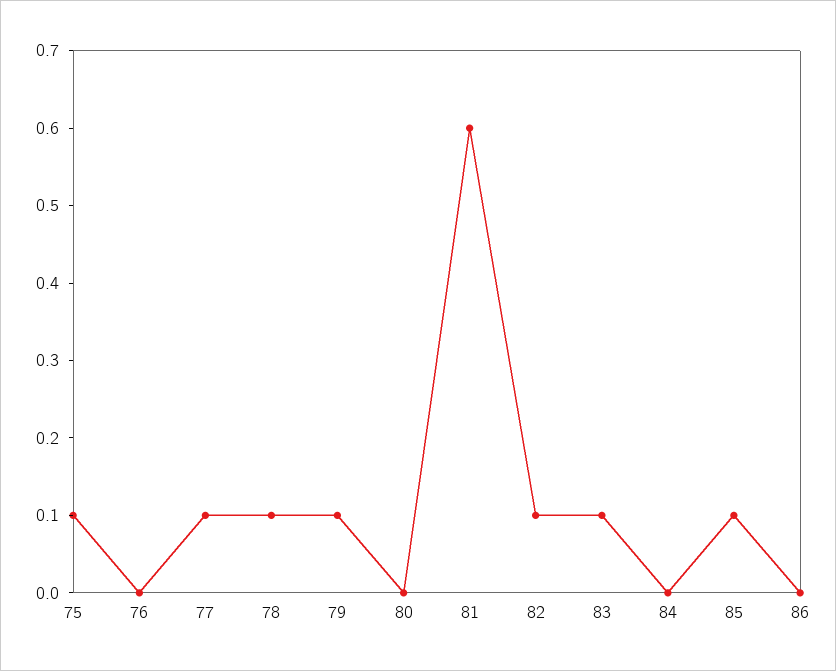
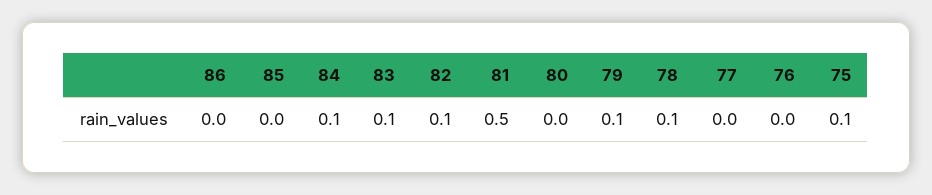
  {
    "75": 0.1,
    "76": 0,
-   "77": 0.1,
+   "77": 0,
    "78": 0.1,
    "79": 0.1,
    "80": 0,
-   "81": 0.6,
+   "81": 0.5,
    "82": 0.1,
    "83": 0.1,
-   "84": 0,
+   "84": 0.1,
-   "85": 0.1,
+   "85": 0,
    "86": 0
  }

